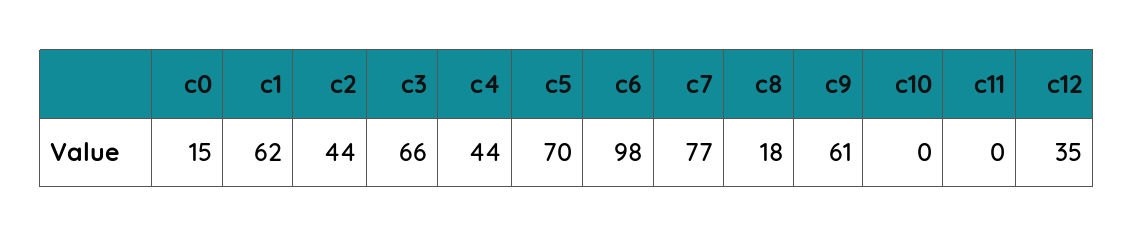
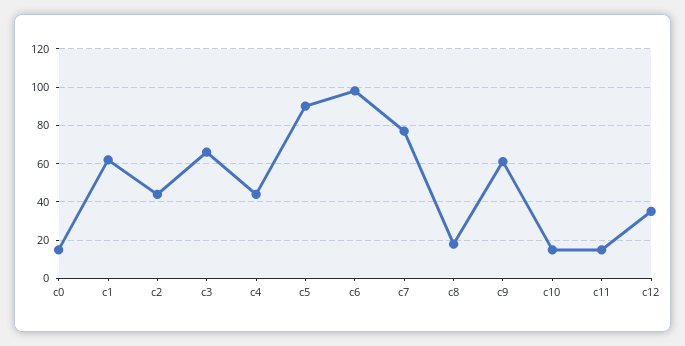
  {
    "c0": 15,
    "c1": 62,
    "c2": 44,
    "c3": 66,
    "c4": 44,
-   "c5": 70,
+   "c5": 90,
    "c6": 98,
    "c7": 77,
    "c8": 18,
    "c9": 61,
-   "c10": 0,
+   "c10": 15,
-   "c11": 0,
+   "c11": 15,
    "c12": 35
  }

